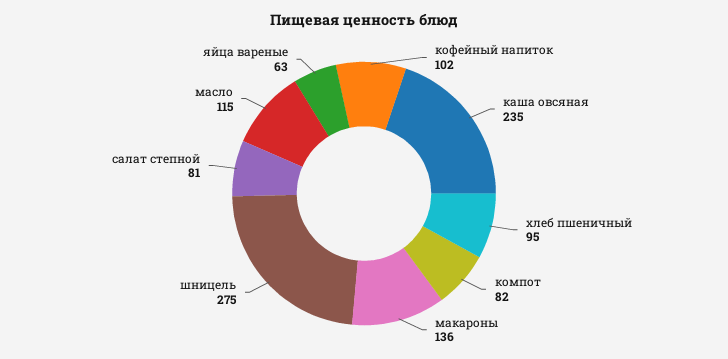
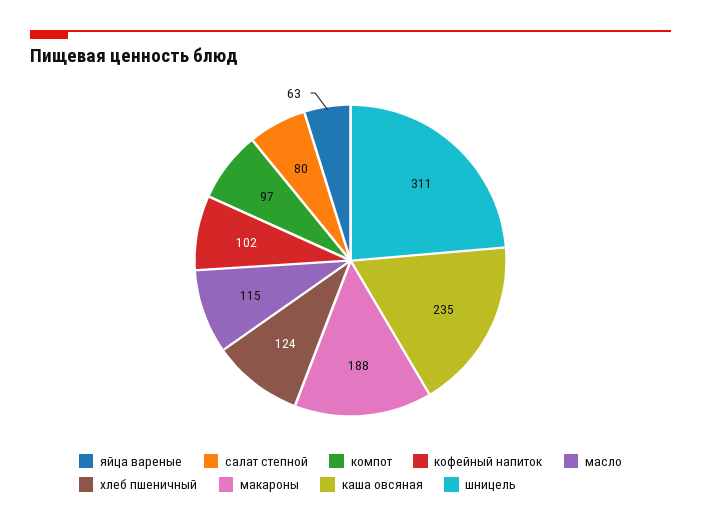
  {
    "кофейный напиток": 102,
    "каша овсяная": 235,
-   "хлеб пшеничный": 95,
+   "хлеб пшеничный": 124,
-   "компот": 82,
+   "компот": 97,
-   "макароны": 136,
+   "макароны": 188,
-   "шницель": 275,
+   "шницель": 311,
-   "салат степной": 81,
+   "салат степной": 80,
    "масло": 115,
    "яйца вареные": 63
  }

